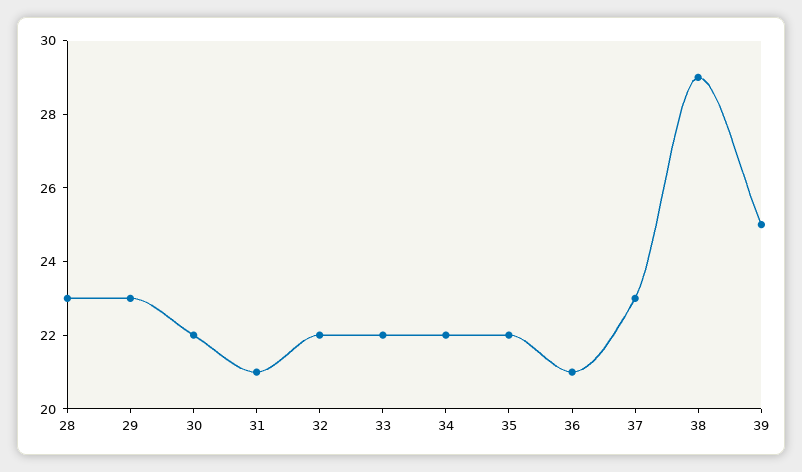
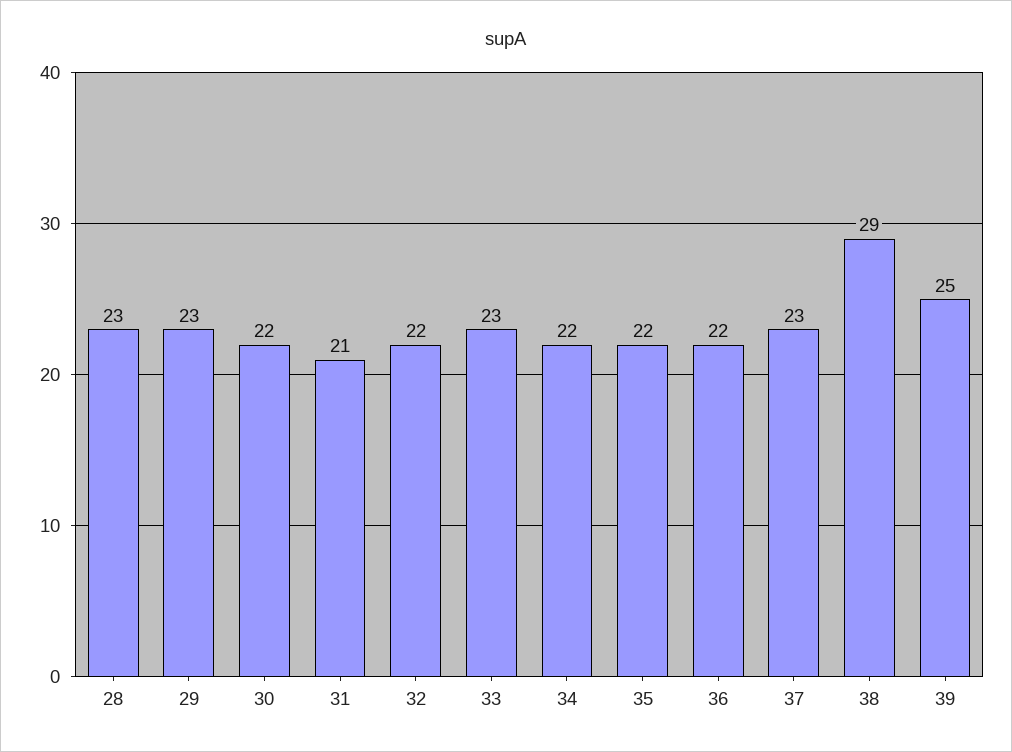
  {
    "28": 23,
    "29": 23,
    "30": 22,
    "31": 21,
    "32": 22,
-   "33": 22,
+   "33": 23,
    "34": 22,
    "35": 22,
-   "36": 21,
+   "36": 22,
    "37": 23,
    "38": 29,
    "39": 25
  }

